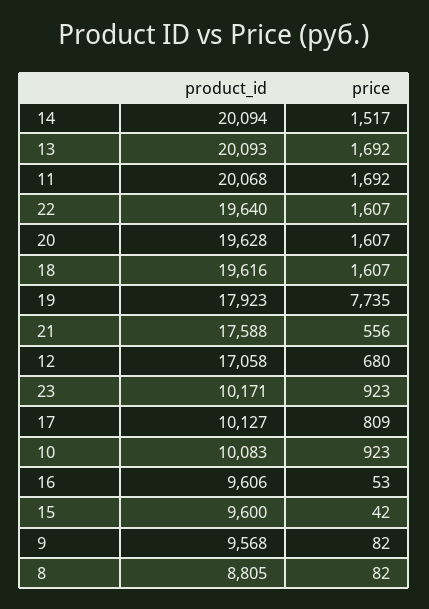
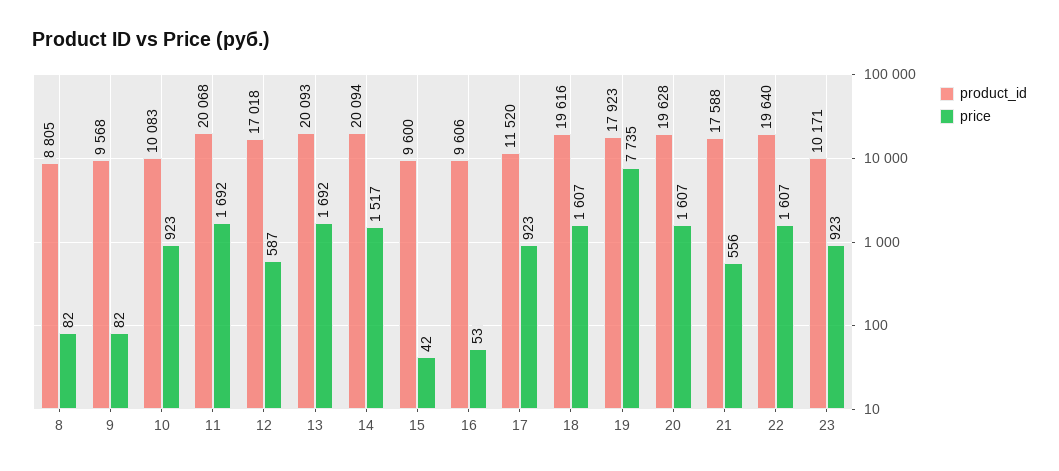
  {
    "product_id": {
      "14": 20094,
      "13": 20093,
      "11": 20068,
      "22": 19640,
      "20": 19628,
      "18": 19616,
      "19": 17923,
      "21": 17588,
-     "12": 17058,
+     "12": 17018,
      "23": 10171,
-     "17": 10127,
+     "17": 11520,
      "10": 10083,
      "16": 9606,
      "15": 9600,
      "9": 9568,
      "8": 8805
    },
    "price": {
      "14": 1517,
      "13": 1692,
      "11": 1692,
      "22": 1607,
      "20": 1607,
      "18": 1607,
      "19": 7735,
      "21": 556,
-     "12": 680,
+     "12": 587,
      "23": 923,
-     "17": 809,
+     "17": 923,
      "10": 923,
      "16": 53,
      "15": 42,
      "9": 82,
      "8": 82
    }
  }

